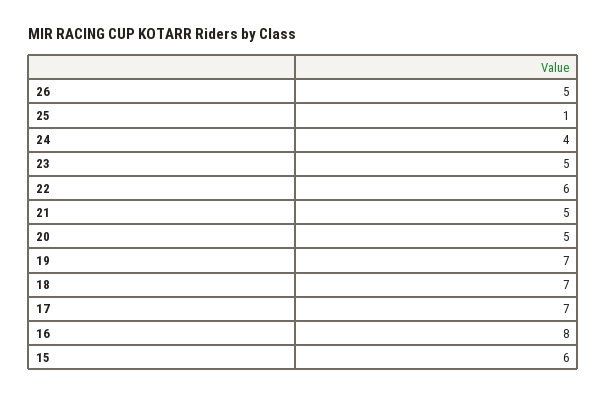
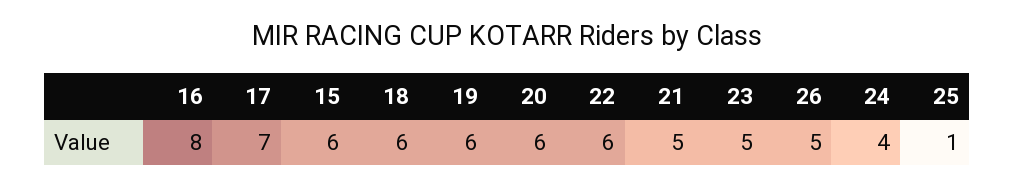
  {
    "26": 5,
    "25": 1,
    "24": 4,
    "23": 5,
    "22": 6,
    "21": 5,
-   "20": 5,
+   "20": 6,
-   "19": 7,
+   "19": 6,
-   "18": 7,
+   "18": 6,
    "17": 7,
    "16": 8,
    "15": 6
  }

